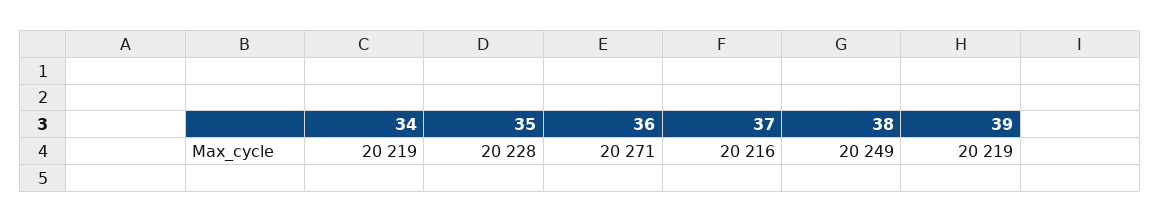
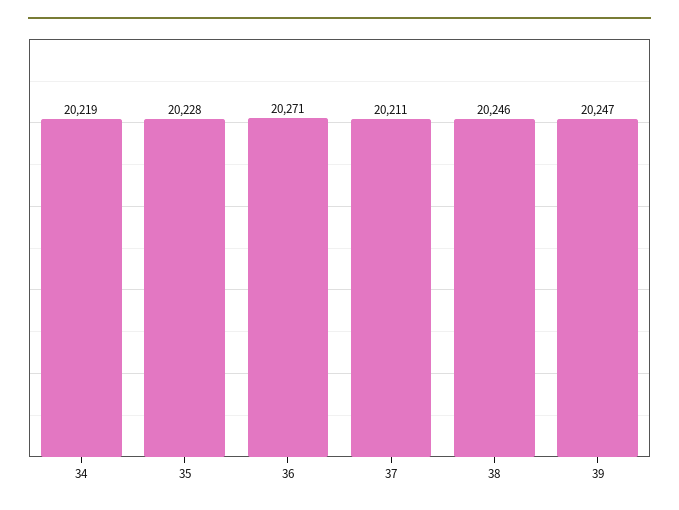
  {
    "34": 20219,
    "35": 20228,
    "36": 20271,
-   "37": 20216,
+   "37": 20211,
-   "38": 20249,
+   "38": 20246,
-   "39": 20219
+   "39": 20247
  }

